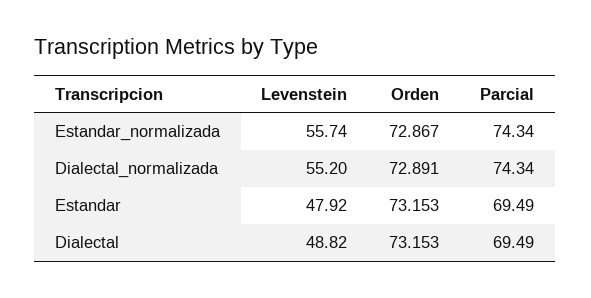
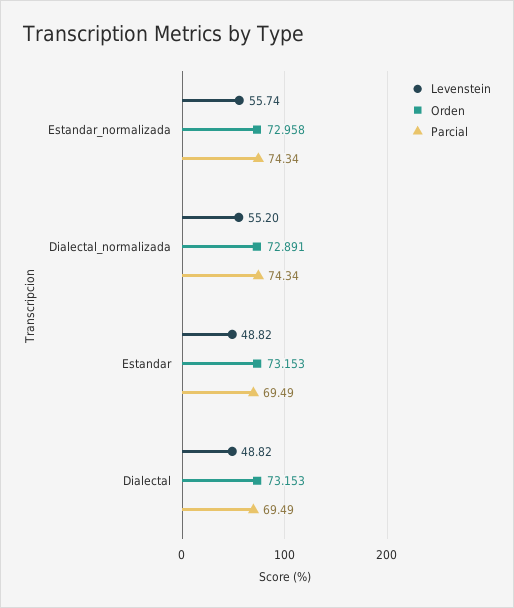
  {
    "Levenstein": {
      "Estandar_normalizada": 55.74,
      "Dialectal_normalizada": 55.2,
-     "Estandar": 47.92,
+     "Estandar": 48.82,
      "Dialectal": 48.82
    },
    "Orden": {
-     "Estandar_normalizada": 72.867,
+     "Estandar_normalizada": 72.958,
      "Dialectal_normalizada": 72.891,
      "Estandar": 73.153,
      "Dialectal": 73.153
    },
    "Parcial": {
      "Estandar_normalizada": 74.34,
      "Dialectal_normalizada": 74.34,
      "Estandar": 69.49,
      "Dialectal": 69.49
    }
  }

